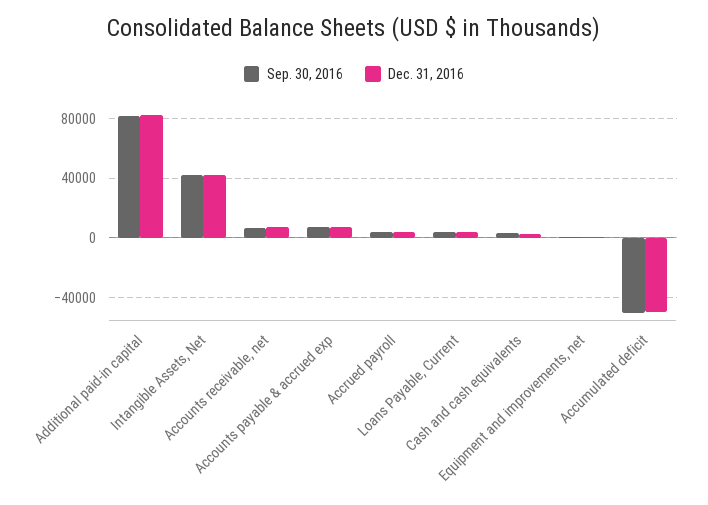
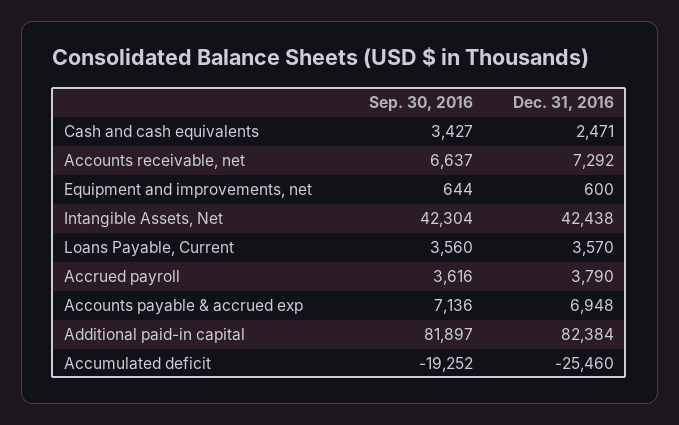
  {
    "Sep. 30, 2016": {
      "Additional paid-in capital": 81897,
      "Intangible Assets, Net": 42304,
      "Accounts receivable, net": 6637,
      "Accounts payable & accrued exp": 7136,
      "Accrued payroll": 3616,
      "Loans Payable, Current": 3560,
      "Cash and cash equivalents": 3427,
      "Equipment and improvements, net": 644,
-     "Accumulated deficit": -50000
+     "Accumulated deficit": -19252
    },
    "Dec. 31, 2016": {
      "Additional paid-in capital": 82384,
      "Intangible Assets, Net": 42438,
      "Accounts receivable, net": 7292,
      "Accounts payable & accrued exp": 6948,
      "Accrued payroll": 3790,
      "Loans Payable, Current": 3570,
      "Cash and cash equivalents": 2471,
      "Equipment and improvements, net": 600,
-     "Accumulated deficit": -50000
+     "Accumulated deficit": -25460
    }
  }

